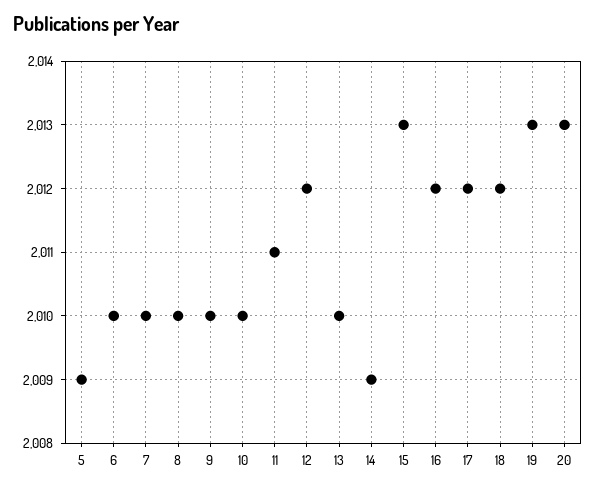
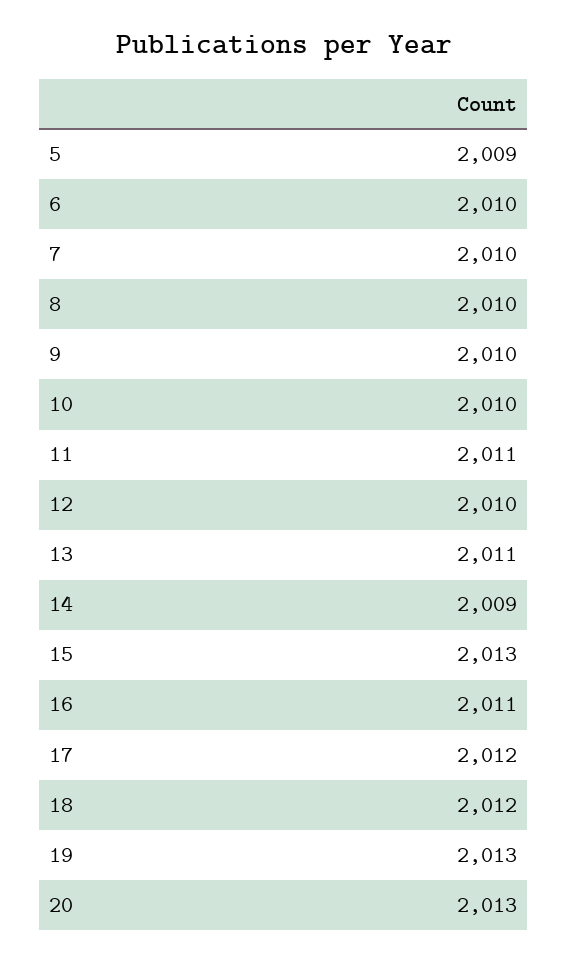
  {
    "5": 2009,
    "6": 2010,
    "7": 2010,
    "8": 2010,
    "9": 2010,
    "10": 2010,
    "11": 2011,
-   "12": 2012,
+   "12": 2010,
-   "13": 2010,
+   "13": 2011,
    "14": 2009,
    "15": 2013,
-   "16": 2012,
+   "16": 2011,
    "17": 2012,
    "18": 2012,
    "19": 2013,
    "20": 2013
  }

